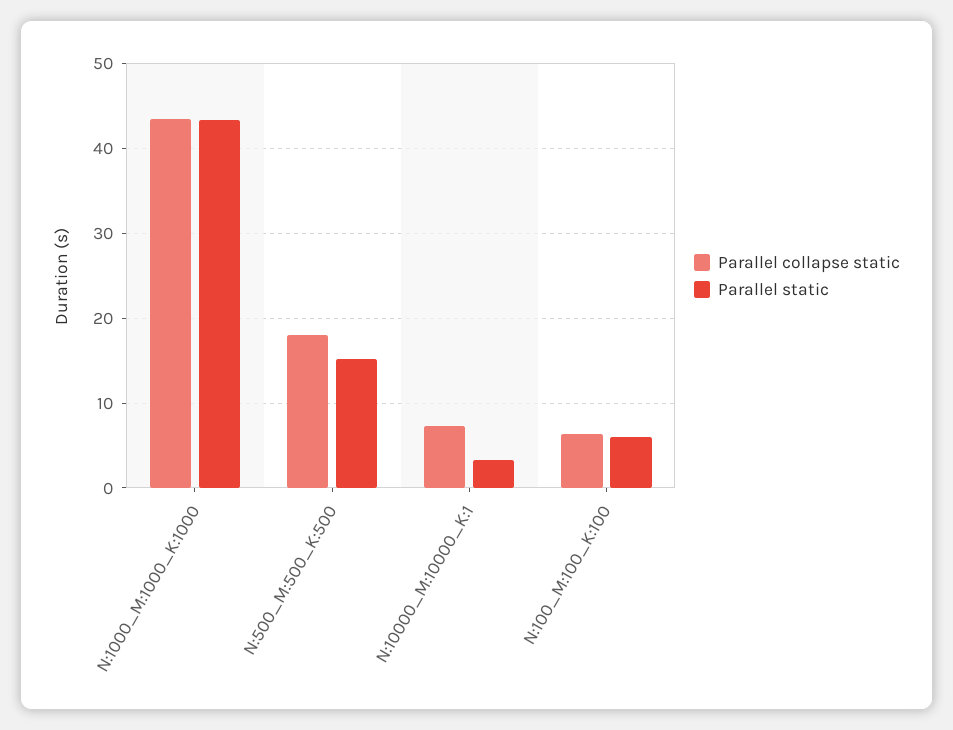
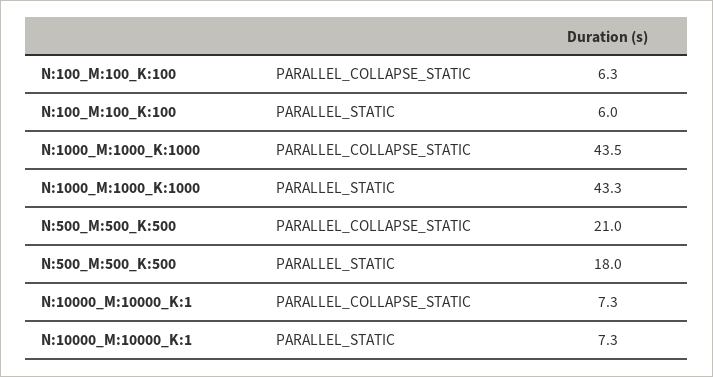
  {
    "Parallel collapse static": {
      "N:1000_M:1000_K:1000": 43.5,
-     "N:500_M:500_K:500": 18,
+     "N:500_M:500_K:500": 21,
      "N:10000_M:10000_K:1": 7.3,
      "N:100_M:100_K:100": 6.3
    },
    "Parallel static": {
      "N:1000_M:1000_K:1000": 43.3,
-     "N:500_M:500_K:500": 15,
+     "N:500_M:500_K:500": 18,
-     "N:10000_M:10000_K:1": 3,
+     "N:10000_M:10000_K:1": 7.3,
      "N:100_M:100_K:100": 6
    }
  }

